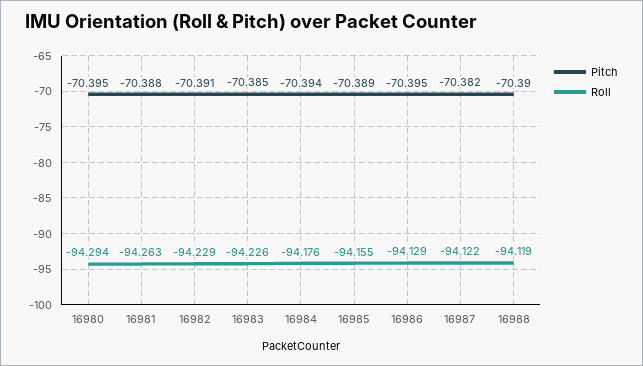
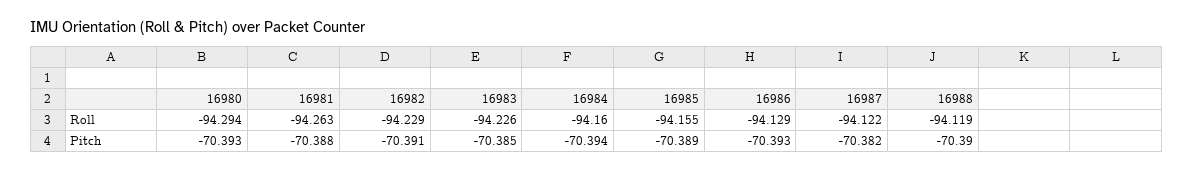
  {
    "Pitch": {
-     "16980": -70.395,
+     "16980": -70.393,
      "16981": -70.388,
      "16982": -70.391,
      "16983": -70.385,
      "16984": -70.394,
      "16985": -70.389,
-     "16986": -70.395,
+     "16986": -70.393,
      "16987": -70.382,
      "16988": -70.39
    },
    "Roll": {
      "16980": -94.294,
      "16981": -94.263,
      "16982": -94.229,
      "16983": -94.226,
-     "16984": -94.176,
+     "16984": -94.16,
      "16985": -94.155,
      "16986": -94.129,
      "16987": -94.122,
      "16988": -94.119
    }
  }

